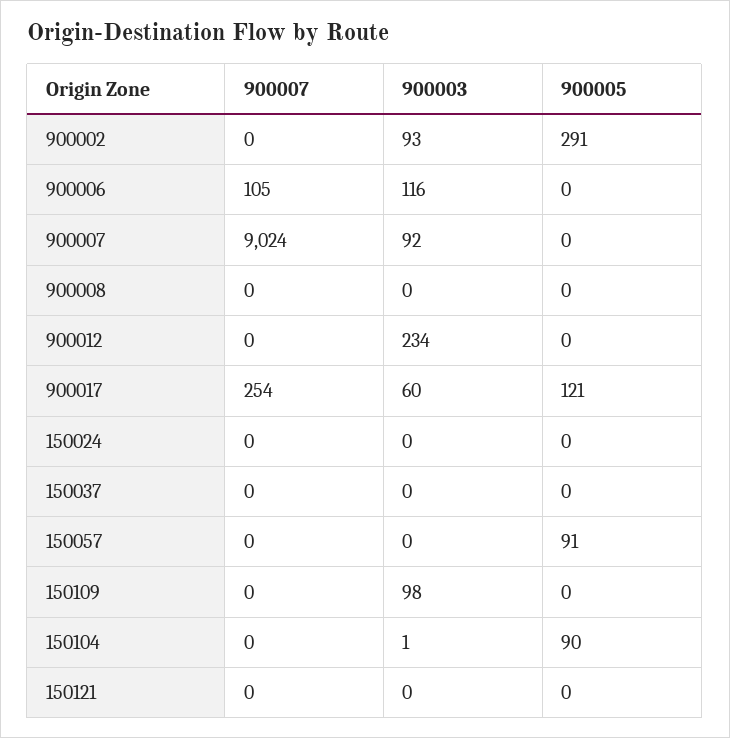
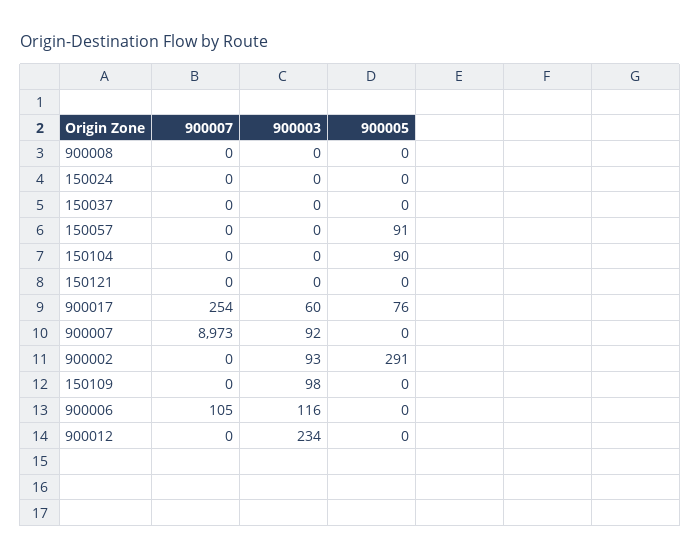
  {
    "900007": {
      "900002": 0,
      "900006": 105,
-     "900007": 9024,
+     "900007": 8973,
      "900008": 0,
      "900012": 0,
      "900017": 254,
      "150024": 0,
      "150037": 0,
      "150057": 0,
      "150109": 0,
      "150104": 0,
      "150121": 0
    },
    "900003": {
      "900002": 93,
      "900006": 116,
      "900007": 92,
      "900008": 0,
      "900012": 234,
      "900017": 60,
      "150024": 0,
      "150037": 0,
      "150057": 0,
      "150109": 98,
-     "150104": 1,
+     "150104": 0,
      "150121": 0
    },
    "900005": {
      "900002": 291,
      "900006": 0,
      "900007": 0,
      "900008": 0,
      "900012": 0,
-     "900017": 121,
+     "900017": 76,
      "150024": 0,
      "150037": 0,
      "150057": 91,
      "150109": 0,
      "150104": 90,
      "150121": 0
    }
  }

